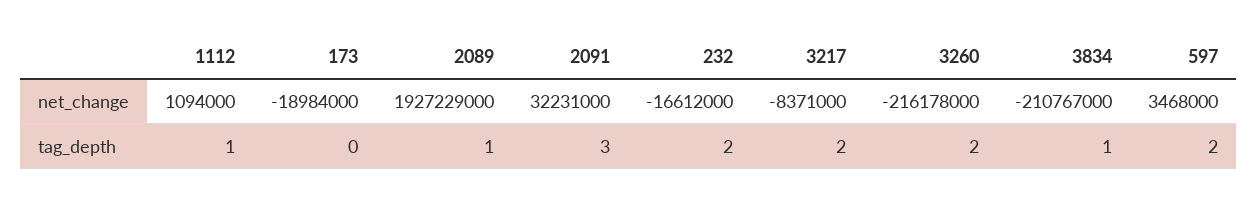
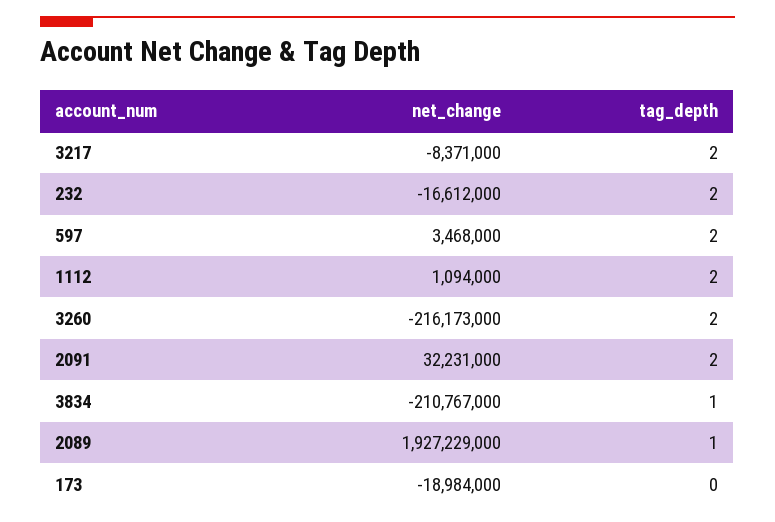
  {
    "1112": {
      "net_change": 1094000,
-     "tag_depth": 1
+     "tag_depth": 2
    },
    "173": {
      "net_change": -18984000,
      "tag_depth": 0
    },
    "2089": {
      "net_change": 1927229000,
      "tag_depth": 1
    },
    "2091": {
      "net_change": 32231000,
-     "tag_depth": 3
+     "tag_depth": 2
    },
    "232": {
      "net_change": -16612000,
      "tag_depth": 2
    },
    "3217": {
      "net_change": -8371000,
      "tag_depth": 2
    },
    "3260": {
-     "net_change": -216178000,
+     "net_change": -216173000,
      "tag_depth": 2
    },
    "3834": {
      "net_change": -210767000,
      "tag_depth": 1
    },
    "597": {
      "net_change": 3468000,
      "tag_depth": 2
    }
  }

